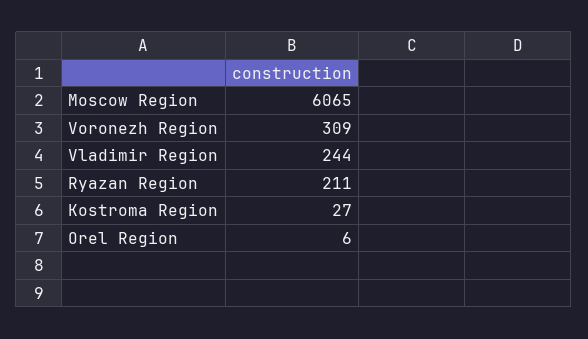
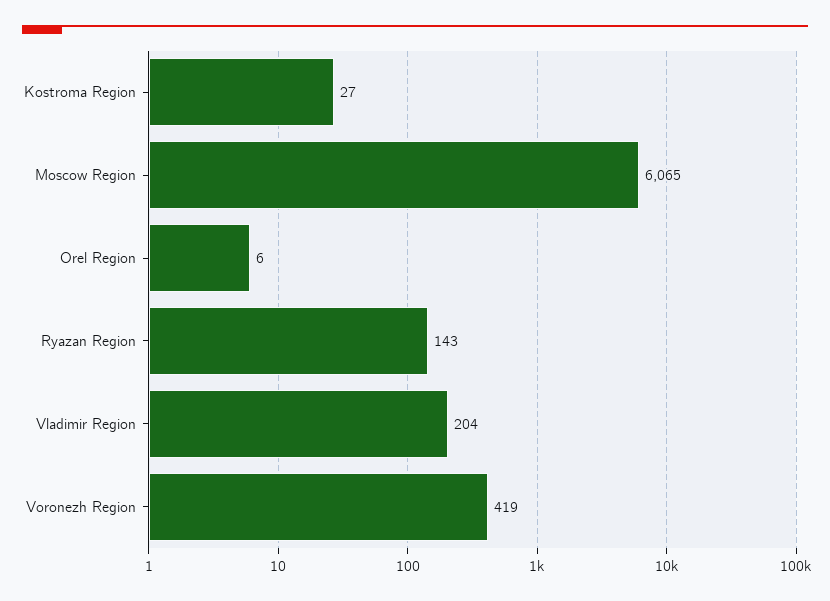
  {
    "Moscow Region": 6065,
-   "Voronezh Region": 309,
+   "Voronezh Region": 419,
-   "Vladimir Region": 244,
+   "Vladimir Region": 204,
-   "Ryazan Region": 211,
+   "Ryazan Region": 143,
    "Kostroma Region": 27,
    "Orel Region": 6
  }

